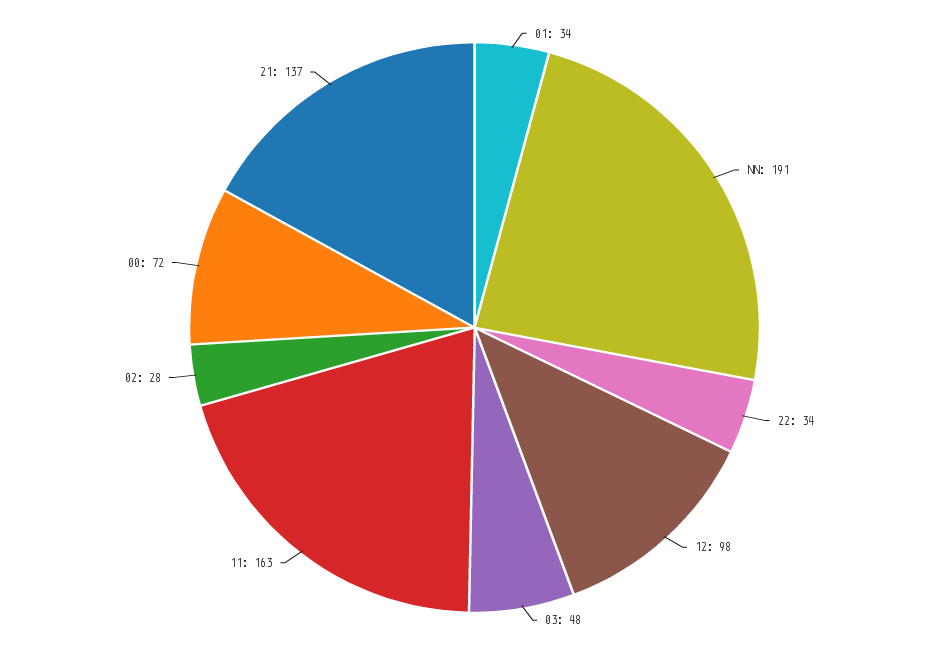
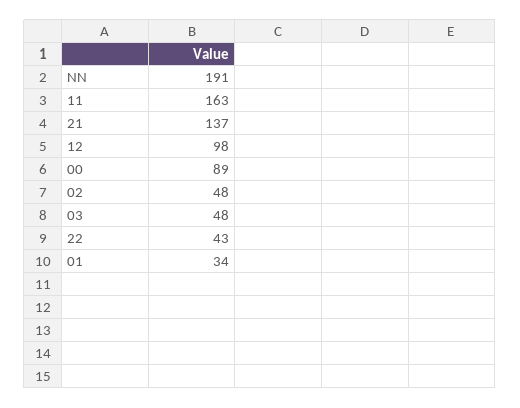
  {
    "01": 34,
    "NN": 191,
-   "22": 34,
+   "22": 43,
    "12": 98,
    "03": 48,
    "11": 163,
-   "02": 28,
+   "02": 48,
-   "00": 72,
+   "00": 89,
    "21": 137
  }

